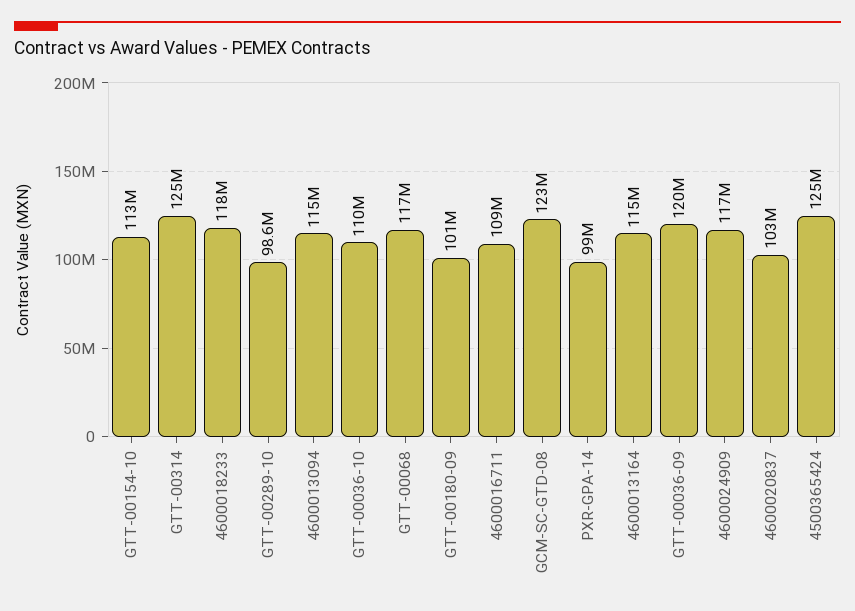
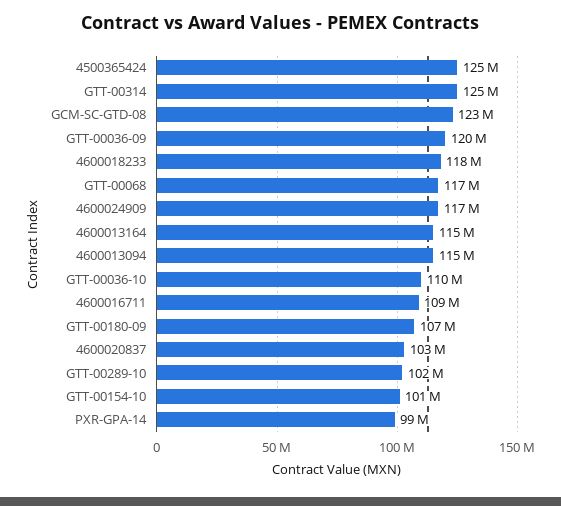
  {
-   "GTT-00154-10": 113000000,
+   "GTT-00154-10": 101000000,
    "GTT-00314": 125000000,
    "4600018233": 118000000,
-   "GTT-00289-10": 98600000,
+   "GTT-00289-10": 102000000,
    "4600013094": 115000000,
    "GTT-00036-10": 110000000,
    "GTT-00068": 117000000,
-   "GTT-00180-09": 101000000,
+   "GTT-00180-09": 107000000,
    "4600016711": 109000000,
    "GCM-SC-GTD-08": 123000000,
    "PXR-GPA-14": 99000000,
    "4600013164": 115000000,
    "GTT-00036-09": 120000000,
    "4600024909": 117000000,
    "4600020837": 103000000,
    "4500365424": 125000000
  }

